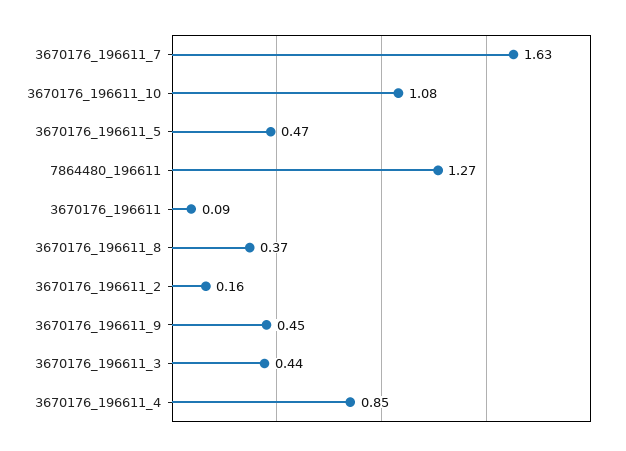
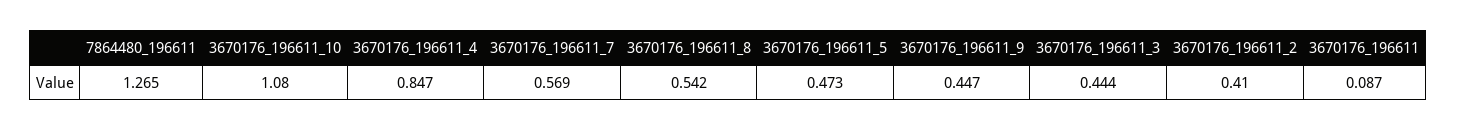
  {
-   "3670176_196611_7": 1.63,
+   "3670176_196611_7": 0.569,
    "3670176_196611_10": 1.08,
    "3670176_196611_5": 0.473,
    "7864480_196611": 1.265,
    "3670176_196611": 0.087,
-   "3670176_196611_8": 0.37,
+   "3670176_196611_8": 0.542,
-   "3670176_196611_2": 0.16,
+   "3670176_196611_2": 0.41,
    "3670176_196611_9": 0.447,
    "3670176_196611_3": 0.444,
    "3670176_196611_4": 0.847
  }

